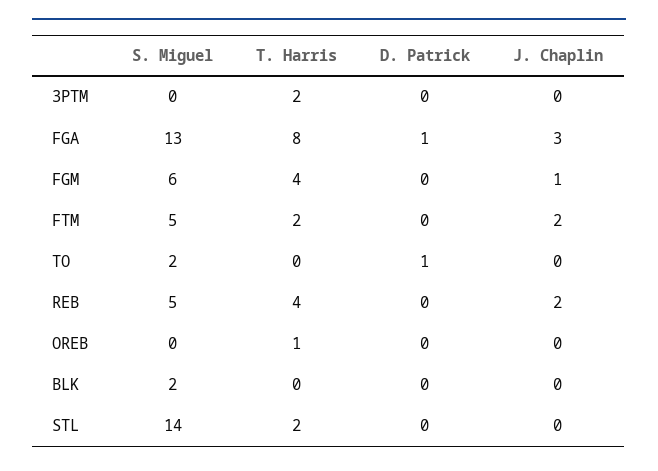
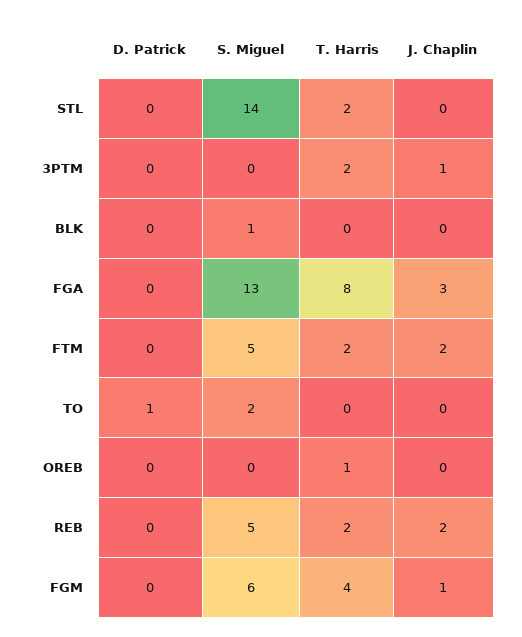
  {
    "S. Miguel": {
      "3PTM": 0,
      "FGA": 13,
      "FGM": 6,
      "FTM": 5,
      "TO": 2,
      "REB": 5,
      "OREB": 0,
-     "BLK": 2,
+     "BLK": 1,
      "STL": 14
    },
    "T. Harris": {
      "3PTM": 2,
      "FGA": 8,
      "FGM": 4,
      "FTM": 2,
      "TO": 0,
-     "REB": 4,
+     "REB": 2,
      "OREB": 1,
      "BLK": 0,
      "STL": 2
    },
    "D. Patrick": {
      "3PTM": 0,
-     "FGA": 1,
+     "FGA": 0,
      "FGM": 0,
      "FTM": 0,
      "TO": 1,
      "REB": 0,
      "OREB": 0,
      "BLK": 0,
      "STL": 0
    },
    "J. Chaplin": {
-     "3PTM": 0,
+     "3PTM": 1,
      "FGA": 3,
      "FGM": 1,
      "FTM": 2,
      "TO": 0,
      "REB": 2,
      "OREB": 0,
      "BLK": 0,
      "STL": 0
    }
  }

